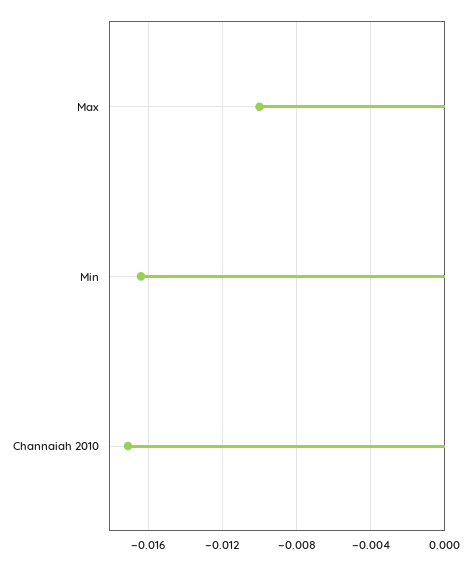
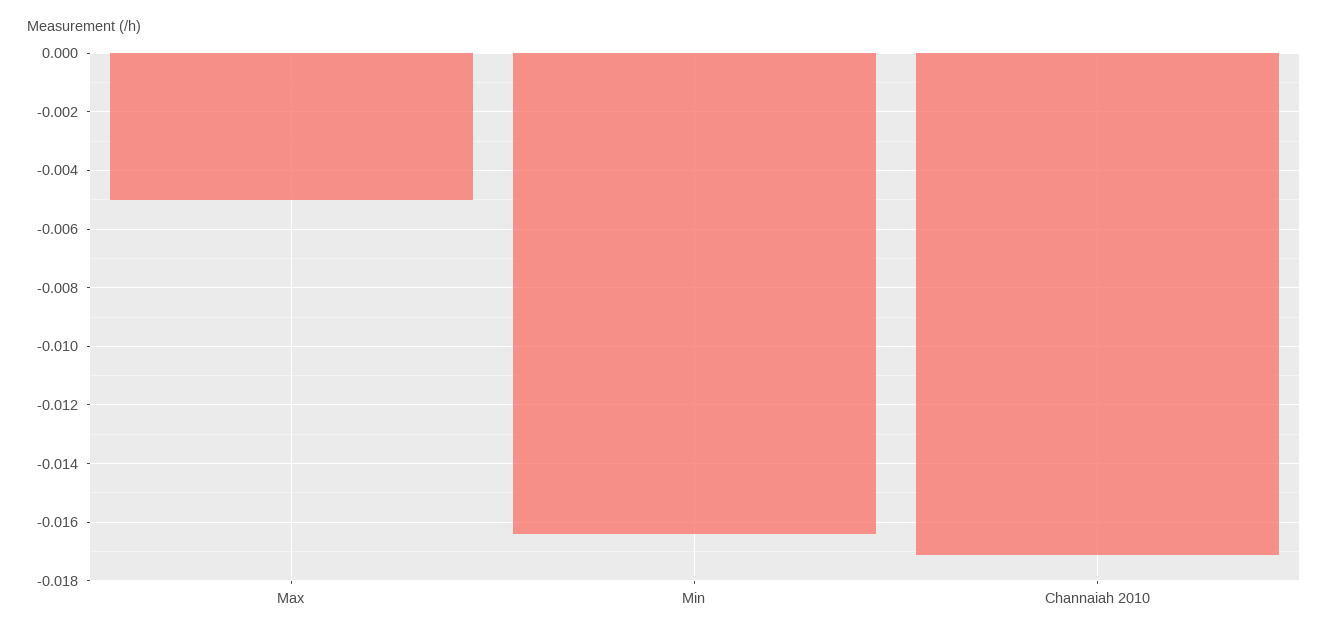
  {
-   "Max": -0.01,
+   "Max": -0.005,
    "Min": -0.0165,
    "Channaiah 2010": -0.017
  }

